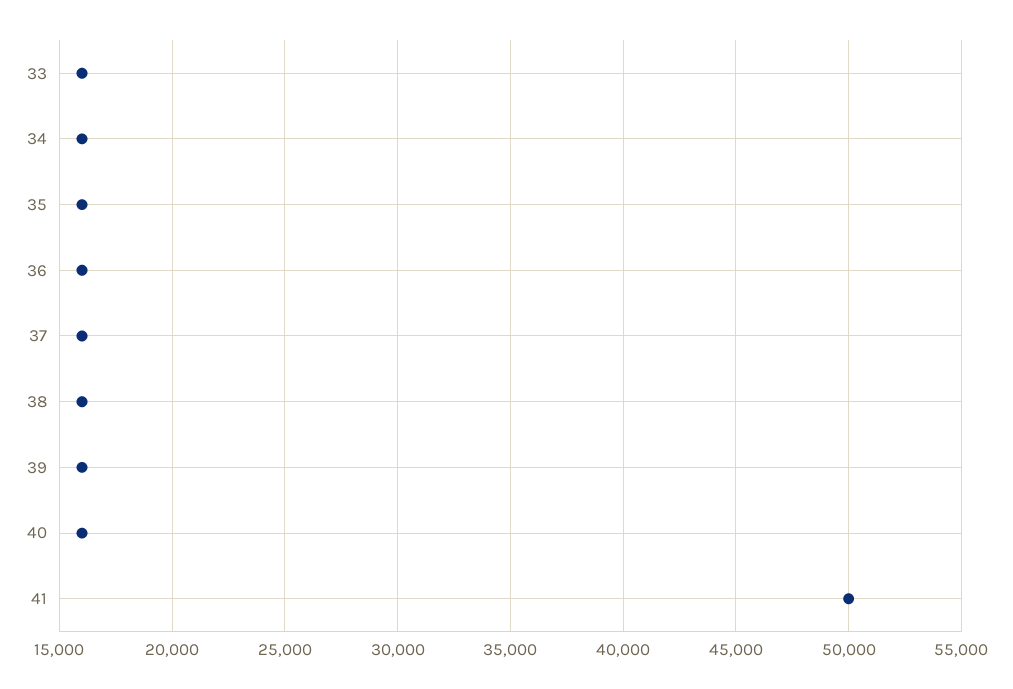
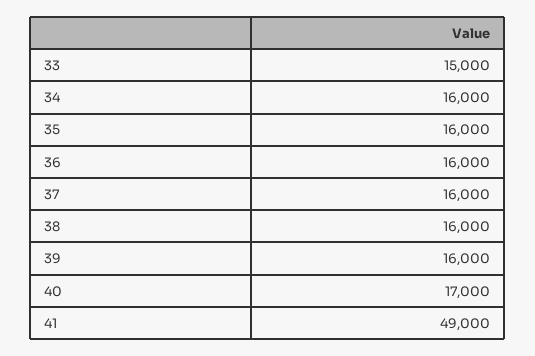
  {
-   "33": 16000,
+   "33": 15000,
    "34": 16000,
    "35": 16000,
    "36": 16000,
    "37": 16000,
    "38": 16000,
    "39": 16000,
-   "40": 16000,
+   "40": 17000,
-   "41": 50000
+   "41": 49000
  }

